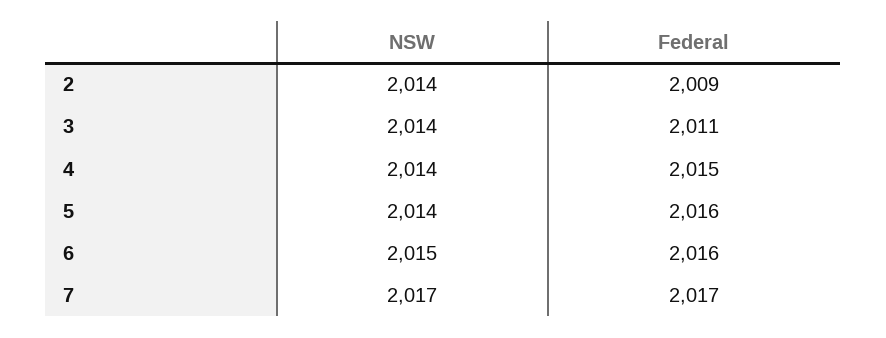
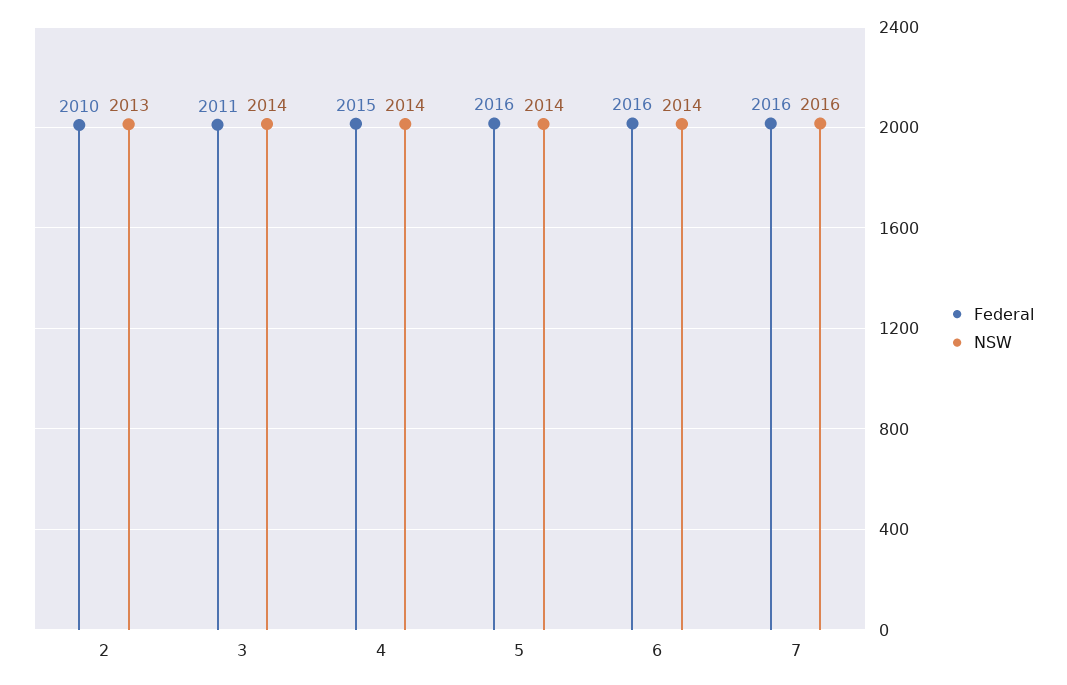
  {
    "NSW": {
-     "2": 2014,
+     "2": 2013,
      "3": 2014,
      "4": 2014,
      "5": 2014,
-     "6": 2015,
+     "6": 2014,
-     "7": 2017
+     "7": 2016
    },
    "Federal": {
-     "2": 2009,
+     "2": 2010,
      "3": 2011,
      "4": 2015,
      "5": 2016,
      "6": 2016,
-     "7": 2017
+     "7": 2016
    }
  }

